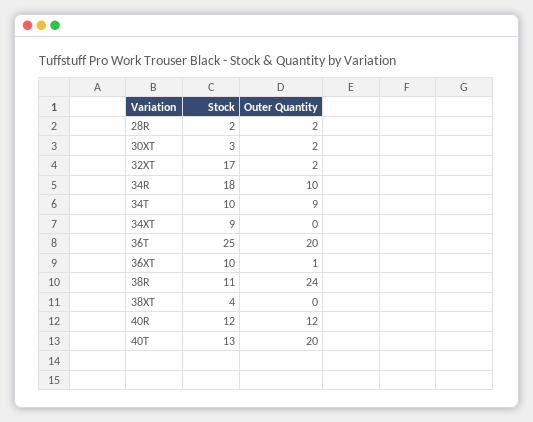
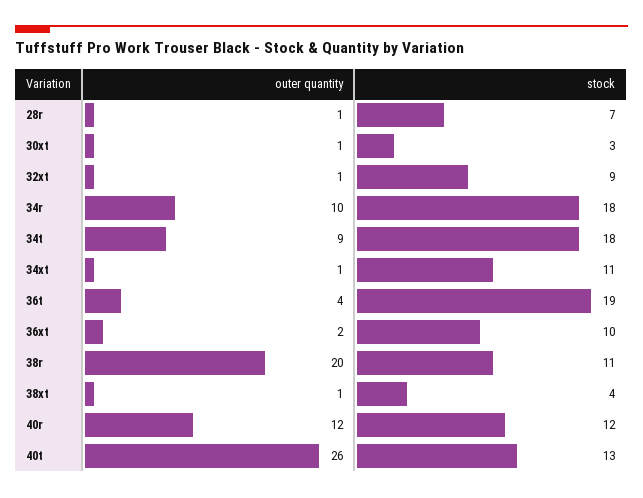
  {
    "Stock": {
-     "28R": 2,
+     "28R": 7,
      "30XT": 3,
-     "32XT": 17,
+     "32XT": 9,
      "34R": 18,
-     "34T": 10,
+     "34T": 18,
-     "34XT": 9,
+     "34XT": 11,
-     "36T": 25,
+     "36T": 19,
      "36XT": 10,
      "38R": 11,
      "38XT": 4,
      "40R": 12,
      "40T": 13
    },
    "Outer Quantity": {
-     "28R": 2,
+     "28R": 1,
-     "30XT": 2,
+     "30XT": 1,
-     "32XT": 2,
+     "32XT": 1,
      "34R": 10,
      "34T": 9,
-     "34XT": 0,
+     "34XT": 1,
-     "36T": 20,
+     "36T": 4,
-     "36XT": 1,
+     "36XT": 2,
-     "38R": 24,
+     "38R": 20,
-     "38XT": 0,
+     "38XT": 1,
      "40R": 12,
-     "40T": 20
+     "40T": 26
    }
  }

